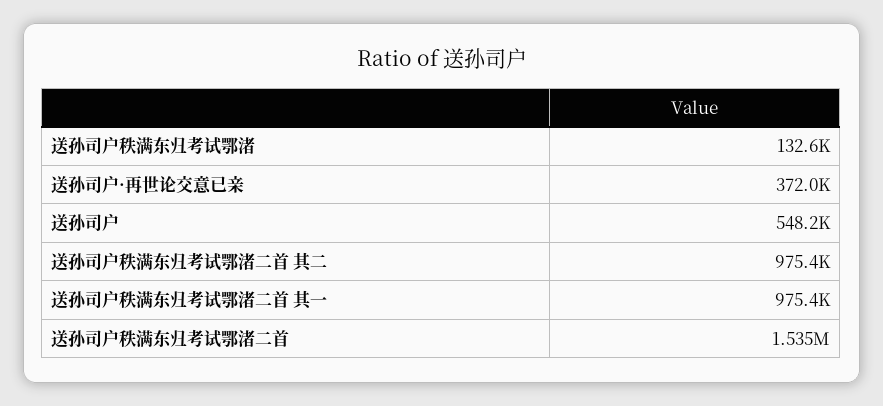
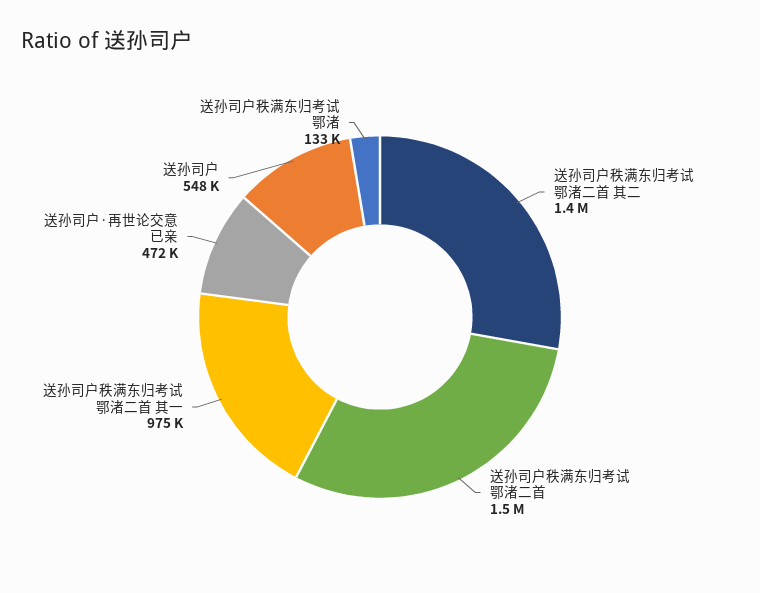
  {
    "送孙司户秩满东归考试鄂渚": 132600,
-   "送孙司户·再世论交意已亲": 372000,
+   "送孙司户·再世论交意已亲": 472000,
    "送孙司户": 548200,
-   "送孙司户秩满东归考试鄂渚二首 其二": 975400,
+   "送孙司户秩满东归考试鄂渚二首 其二": 1400000,
    "送孙司户秩满东归考试鄂渚二首 其一": 975400,
    "送孙司户秩满东归考试鄂渚二首": 1535000
  }

